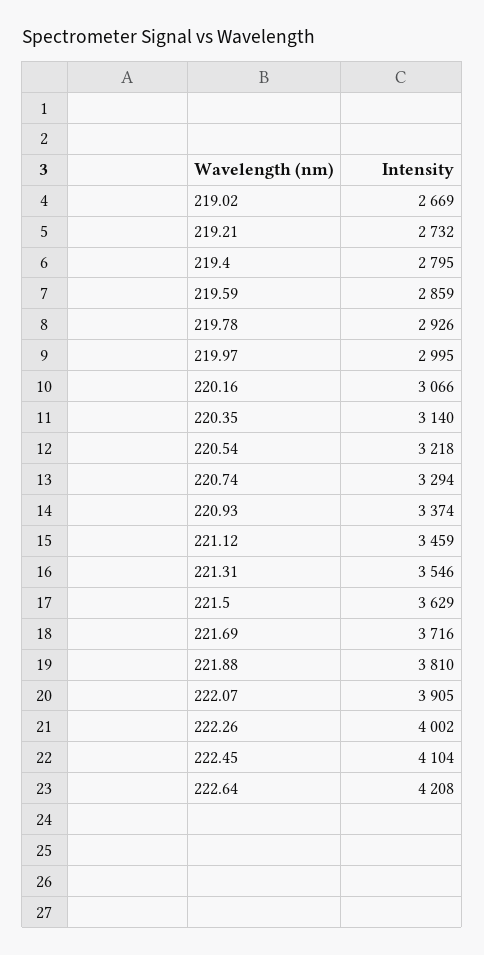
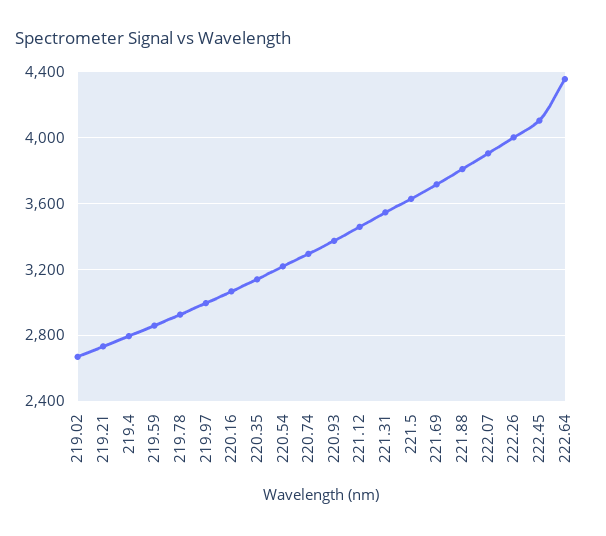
  {
    "219.02": 2669,
    "219.21": 2732,
    "219.4": 2795,
    "219.59": 2859,
    "219.78": 2926,
    "219.97": 2995,
    "220.16": 3066,
    "220.35": 3140,
    "220.54": 3218,
    "220.74": 3294,
    "220.93": 3374,
    "221.12": 3459,
    "221.31": 3546,
    "221.5": 3629,
    "221.69": 3716,
    "221.88": 3810,
    "222.07": 3905,
    "222.26": 4002,
    "222.45": 4104,
-   "222.64": 4208
+   "222.64": 4350
  }

